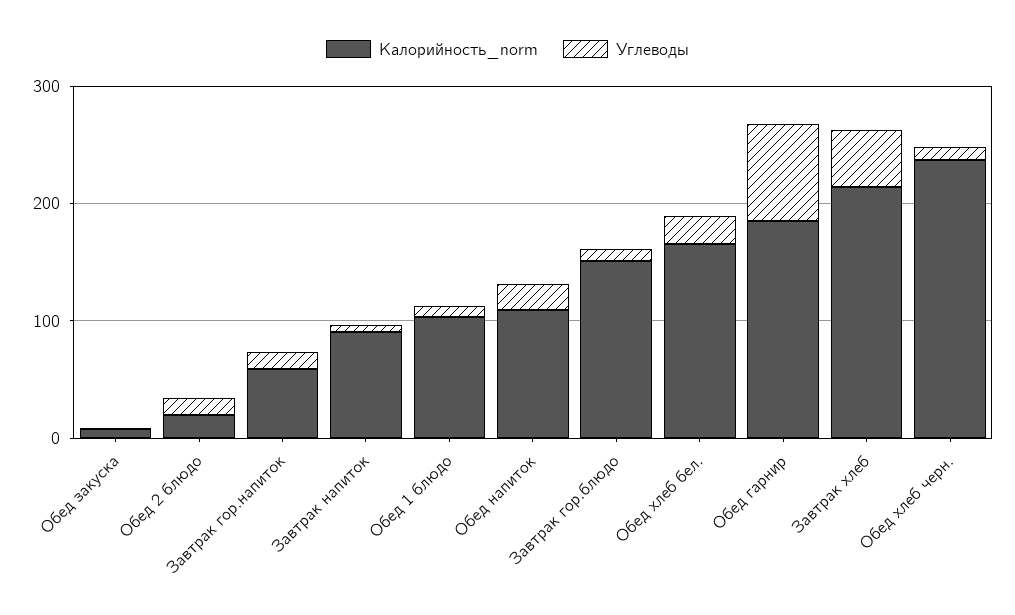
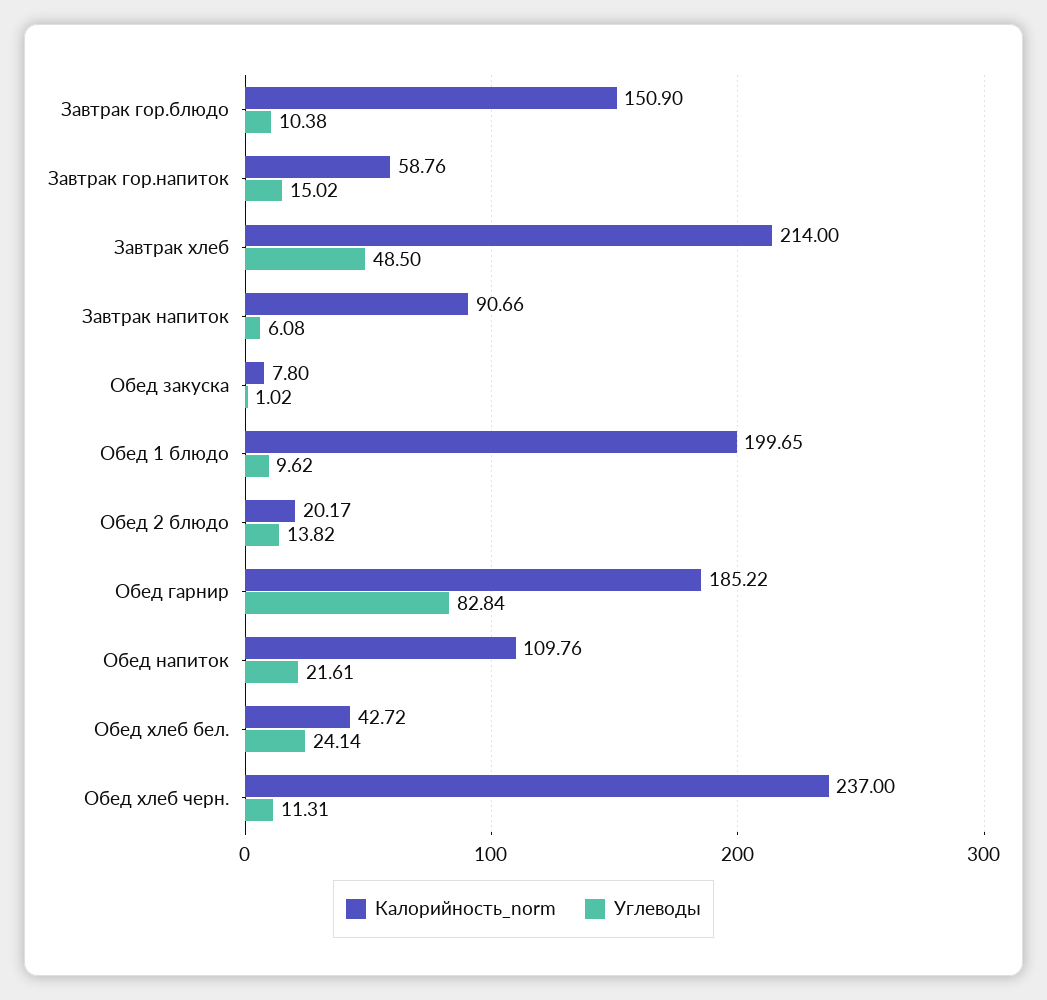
  {
    "Калорийность_norm": {
      "Обед закуска": 7.8,
      "Обед 2 блюдо": 20.17,
      "Завтрак гор.напиток": 58.76,
      "Завтрак напиток": 90.66,
-     "Обед 1 блюдо": 100,
+     "Обед 1 блюдо": 199.65,
      "Обед напиток": 109.76,
      "Завтрак гор.блюдо": 150.9,
-     "Обед хлеб бел.": 160,
+     "Обед хлеб бел.": 42.72,
      "Обед гарнир": 185.22,
      "Завтрак хлеб": 214,
      "Обед хлеб черн.": 237
    },
    "Углеводы": {
      "Обед закуска": 1.02,
      "Обед 2 блюдо": 13.82,
      "Завтрак гор.напиток": 15.02,
      "Завтрак напиток": 6.08,
      "Обед 1 блюдо": 9.62,
      "Обед напиток": 21.61,
      "Завтрак гор.блюдо": 10.38,
      "Обед хлеб бел.": 24.14,
      "Обед гарнир": 82.84,
      "Завтрак хлеб": 48.5,
      "Обед хлеб черн.": 11.31
    }
  }

